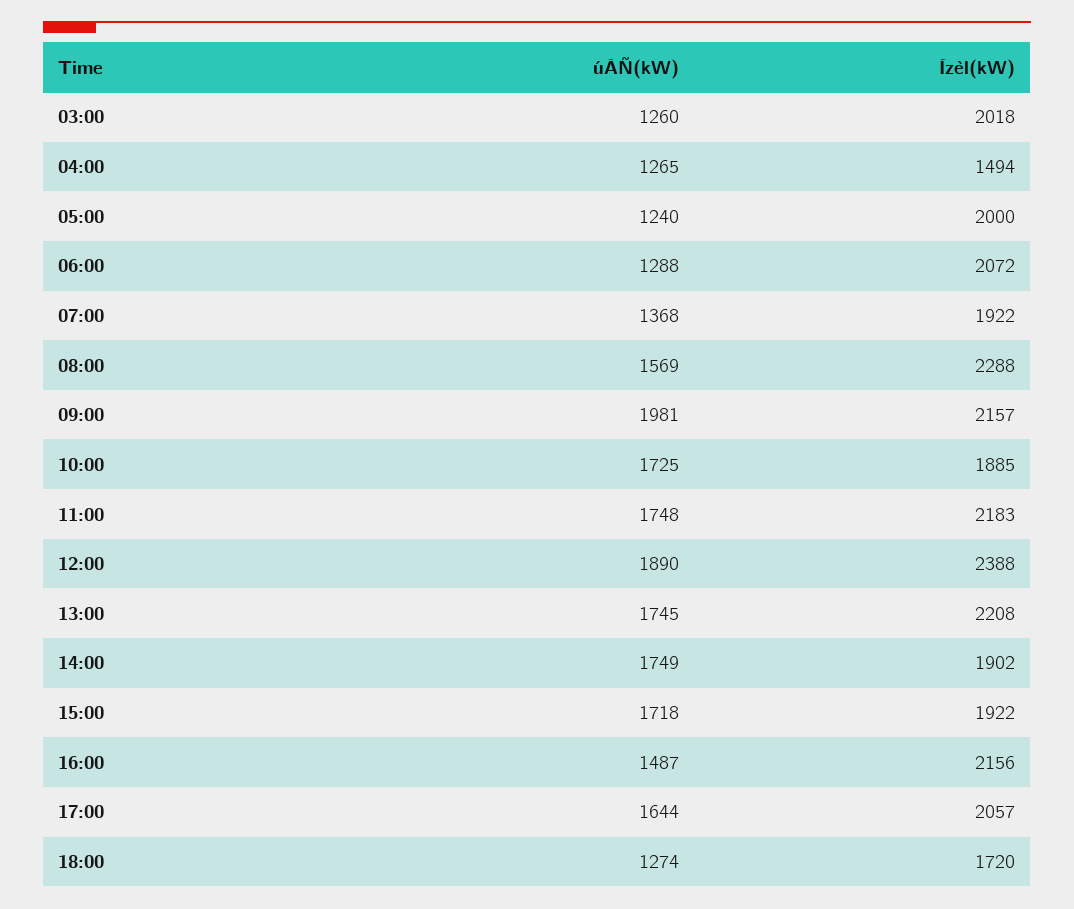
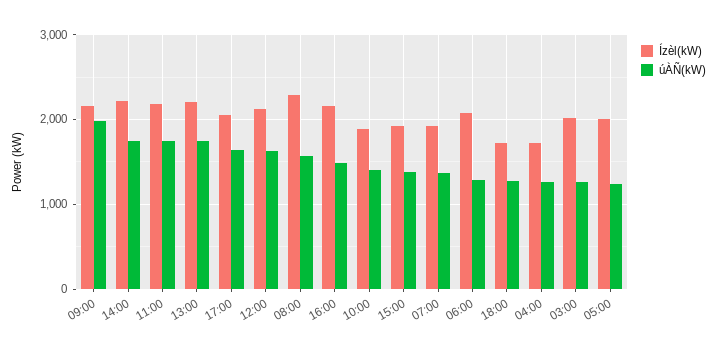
  {
    "úÀÑ(kW)": {
      "03:00": 1260,
      "04:00": 1265,
      "05:00": 1240,
      "06:00": 1288,
      "07:00": 1368,
      "08:00": 1569,
      "09:00": 1981,
-     "10:00": 1725,
+     "10:00": 1400,
      "11:00": 1748,
-     "12:00": 1890,
+     "12:00": 1600,
      "13:00": 1745,
      "14:00": 1749,
-     "15:00": 1718,
+     "15:00": 1400,
      "16:00": 1487,
      "17:00": 1644,
      "18:00": 1274
    },
    "Ízèl(kW)": {
      "03:00": 2018,
-     "04:00": 1494,
+     "04:00": 1700,
      "05:00": 2000,
      "06:00": 2072,
      "07:00": 1922,
      "08:00": 2288,
      "09:00": 2157,
      "10:00": 1885,
      "11:00": 2183,
-     "12:00": 2388,
+     "12:00": 2100,
      "13:00": 2208,
-     "14:00": 1902,
+     "14:00": 2200,
      "15:00": 1922,
      "16:00": 2156,
      "17:00": 2057,
      "18:00": 1720
    }
  }

